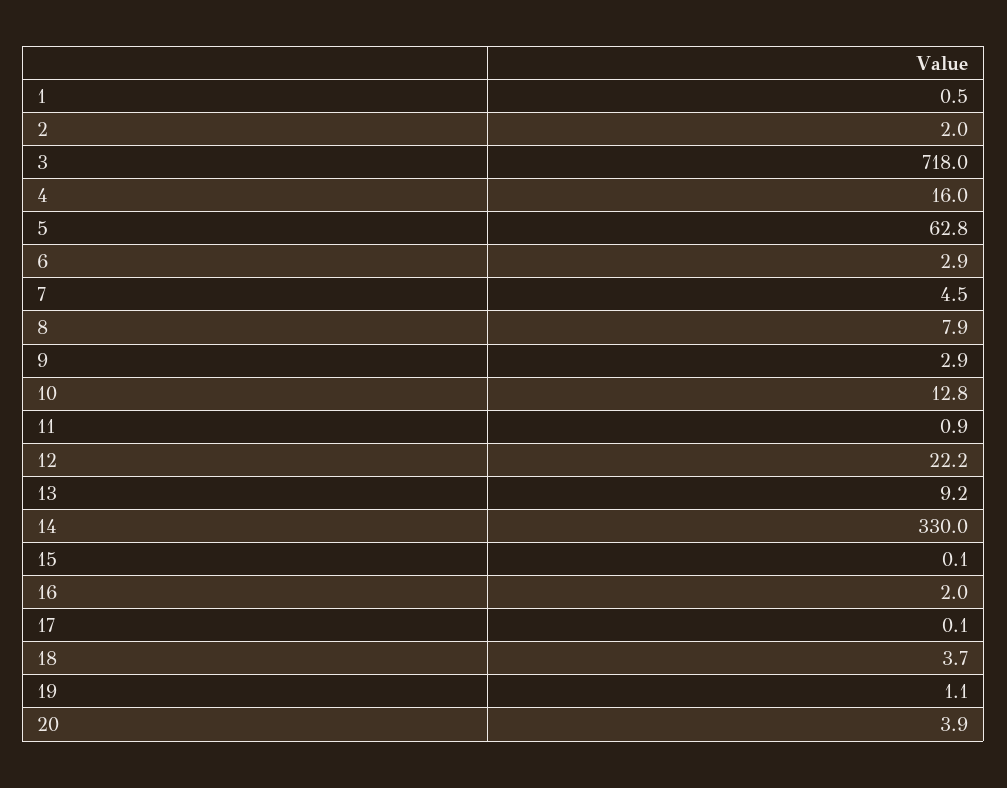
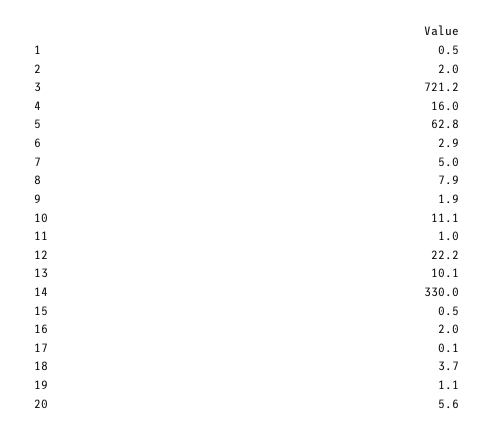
  {
    "1": 0.5,
    "2": 2,
-   "3": 718,
+   "3": 721.2,
    "4": 16,
    "5": 62.8,
    "6": 2.9,
-   "7": 4.5,
+   "7": 5,
    "8": 7.9,
-   "9": 2.9,
+   "9": 1.9,
-   "10": 12.8,
+   "10": 11.1,
-   "11": 0.9,
+   "11": 1,
    "12": 22.2,
-   "13": 9.2,
+   "13": 10.1,
    "14": 330,
-   "15": 0.1,
+   "15": 0.5,
    "16": 2,
    "17": 0.1,
    "18": 3.7,
    "19": 1.1,
-   "20": 3.9
+   "20": 5.6
  }

